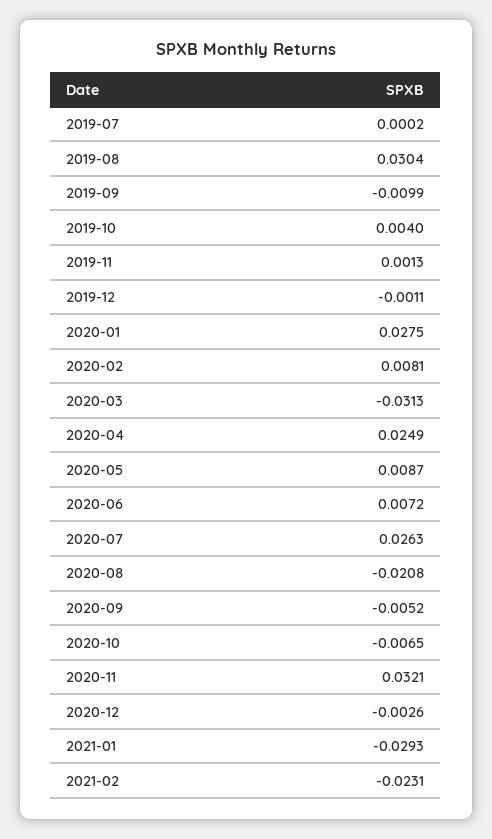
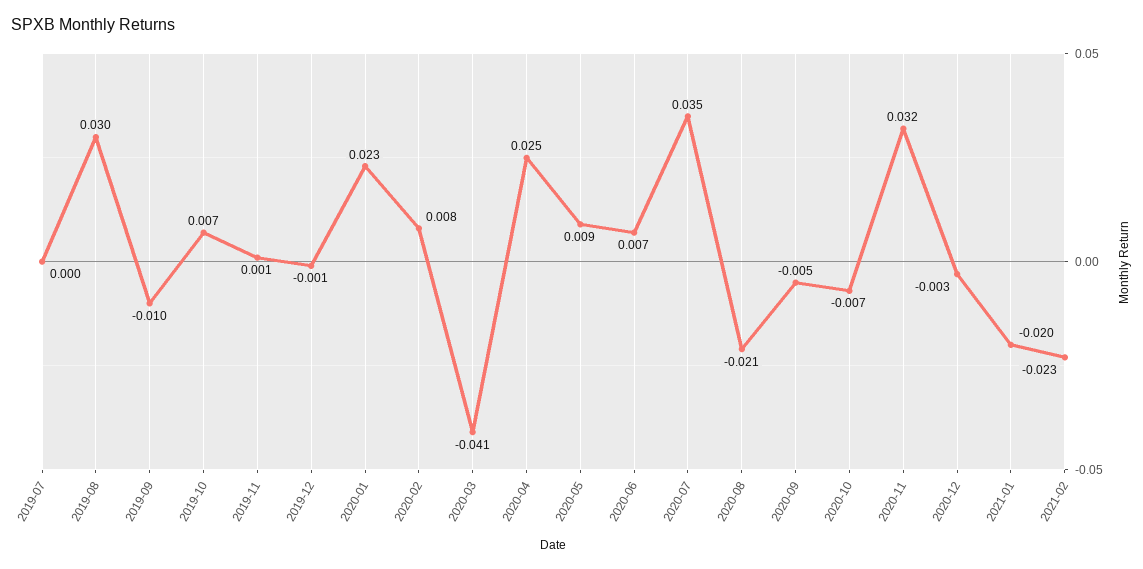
  {
    "2019-07": 0.0002,
    "2019-08": 0.0304,
    "2019-09": -0.0099,
-   "2019-10": 0.004,
+   "2019-10": 0.007,
    "2019-11": 0.0013,
    "2019-12": -0.0011,
-   "2020-01": 0.0275,
+   "2020-01": 0.023,
    "2020-02": 0.0081,
-   "2020-03": -0.0313,
+   "2020-03": -0.041,
    "2020-04": 0.0249,
    "2020-05": 0.0087,
    "2020-06": 0.0072,
-   "2020-07": 0.0263,
+   "2020-07": 0.035,
    "2020-08": -0.0208,
    "2020-09": -0.0052,
    "2020-10": -0.0065,
    "2020-11": 0.0321,
    "2020-12": -0.0026,
-   "2021-01": -0.0293,
+   "2021-01": -0.02,
    "2021-02": -0.0231
  }

